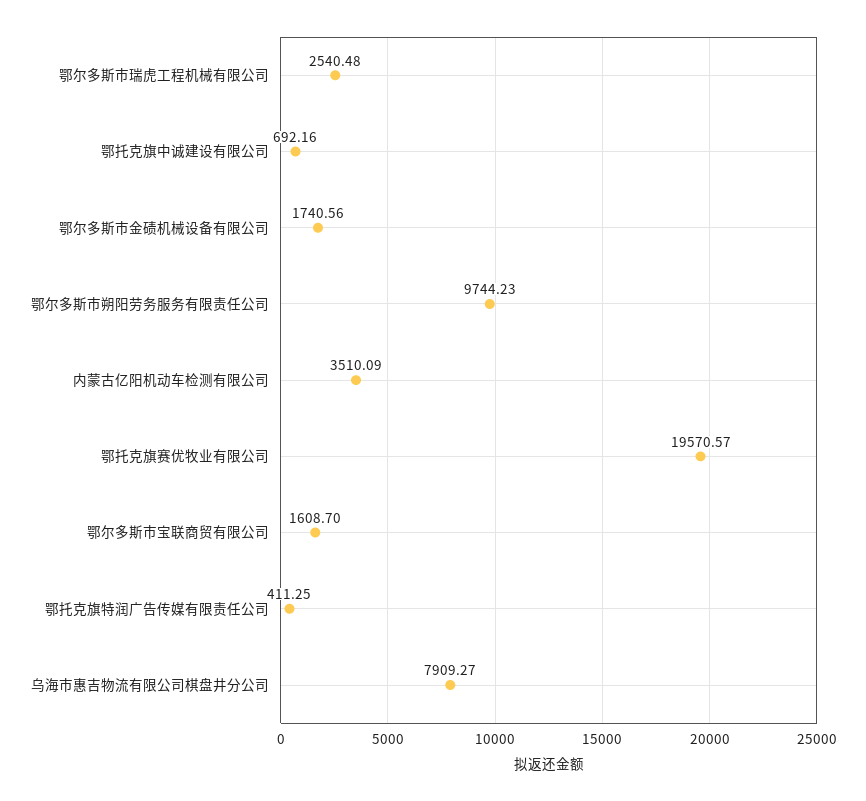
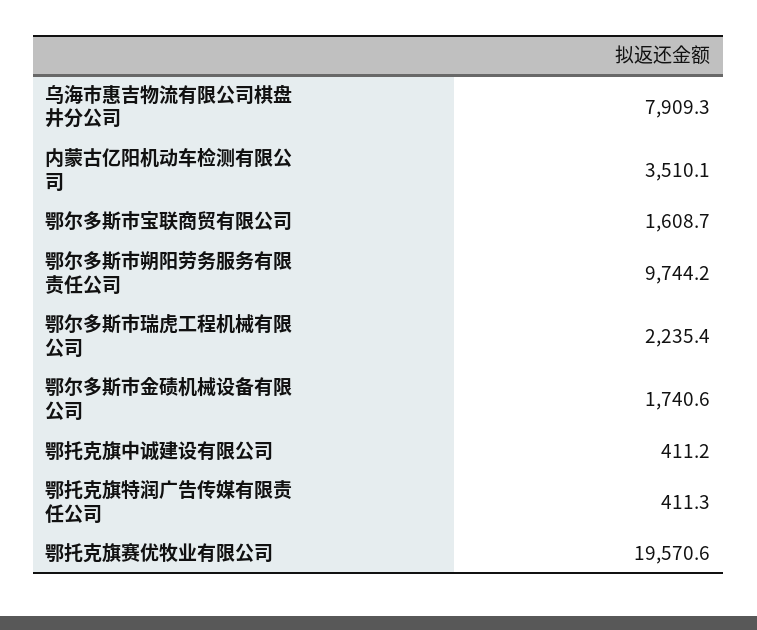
  {
-   "鄂尔多斯市瑞虎工程机械有限公司": 2540.48,
+   "鄂尔多斯市瑞虎工程机械有限公司": 2235.4,
-   "鄂托克旗中诚建设有限公司": 692.16,
+   "鄂托克旗中诚建设有限公司": 411.2,
    "鄂尔多斯市金碛机械设备有限公司": 1740.56,
    "鄂尔多斯市朔阳劳务服务有限责任公司": 9744.23,
    "内蒙古亿阳机动车检测有限公司": 3510.09,
    "鄂托克旗赛优牧业有限公司": 19570.57,
    "鄂尔多斯市宝联商贸有限公司": 1608.7,
    "鄂托克旗特润广告传媒有限责任公司": 411.25,
    "乌海市惠吉物流有限公司棋盘井分公司": 7909.27
  }

